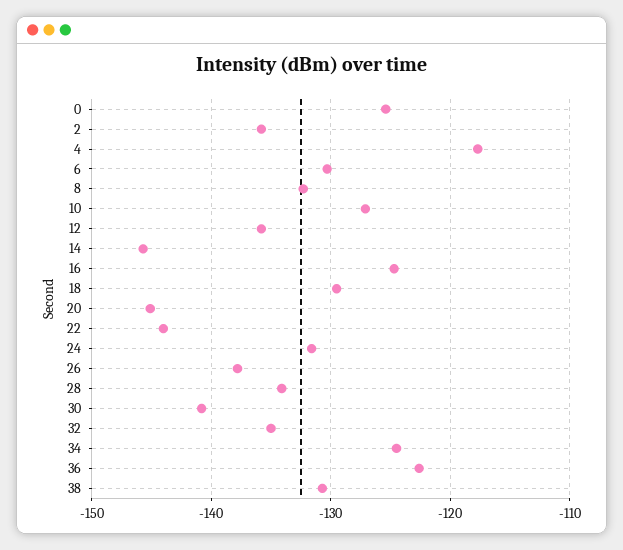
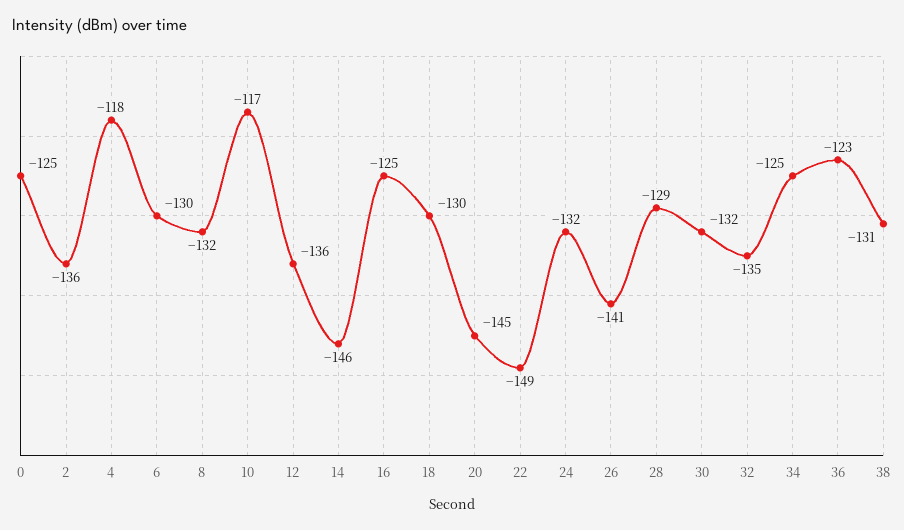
  {
    "0": -125,
    "2": -136,
    "4": -118,
    "6": -130,
    "8": -132,
-   "10": -127,
+   "10": -117,
    "12": -136,
    "14": -146,
    "16": -125,
    "18": -130,
    "20": -145,
-   "22": -144,
+   "22": -149,
    "24": -132,
-   "26": -138,
+   "26": -141,
-   "28": -134,
+   "28": -129,
-   "30": -141,
+   "30": -132,
    "32": -135,
    "34": -125,
    "36": -123,
    "38": -131
  }

